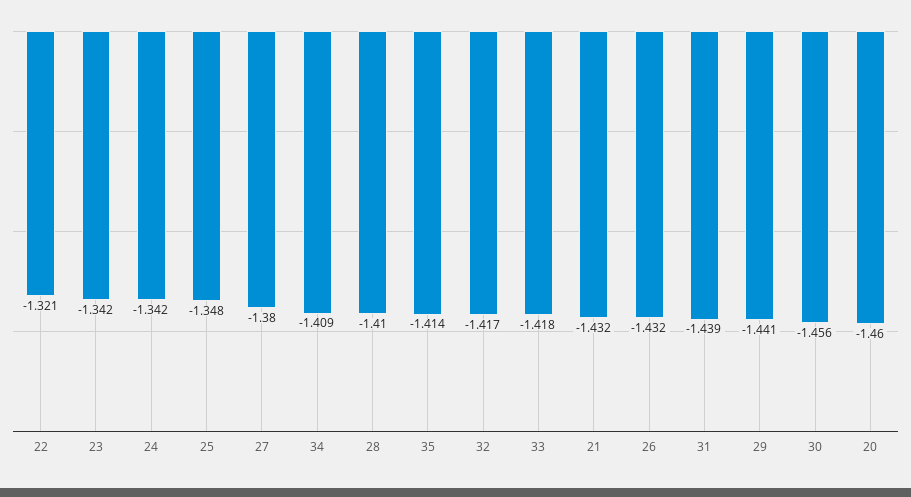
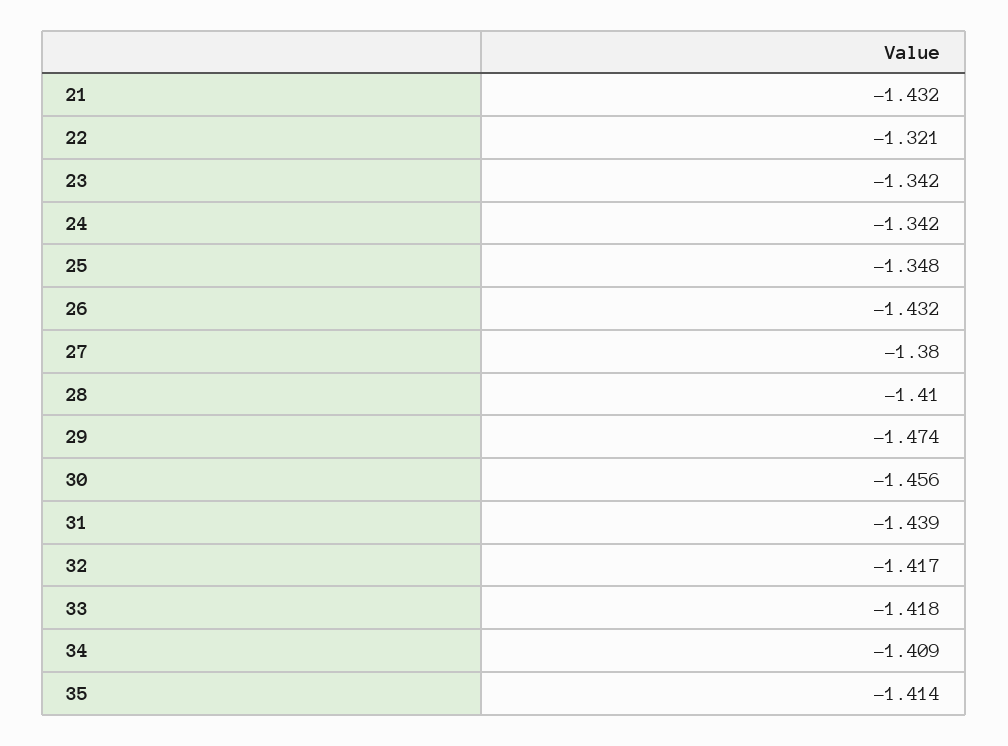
  {
    "22": -1.321,
    "23": -1.342,
    "24": -1.342,
    "25": -1.348,
    "27": -1.38,
    "34": -1.409,
    "28": -1.41,
    "35": -1.414,
    "32": -1.417,
    "33": -1.418,
    "21": -1.432,
    "26": -1.432,
    "31": -1.439,
-   "29": -1.441,
+   "29": -1.474,
-   "30": -1.456,
+   "30": -1.456
-   "20": -1.46
  }

